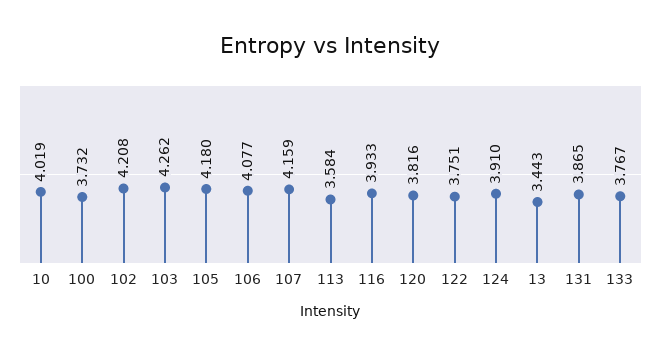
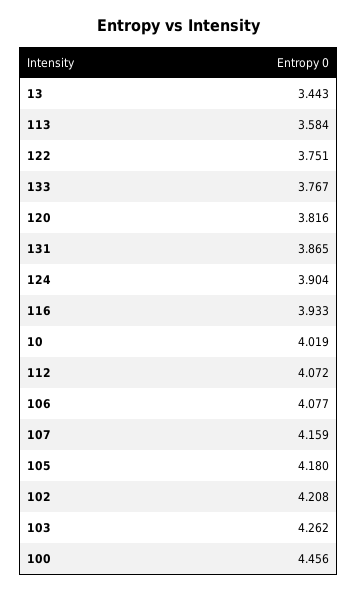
  {
    "10": 4.019,
-   "100": 3.732,
+   "100": 4.456,
    "102": 4.208,
    "103": 4.262,
    "105": 4.18,
    "106": 4.077,
    "107": 4.159,
    "113": 3.584,
    "116": 3.933,
    "120": 3.816,
    "122": 3.751,
-   "124": 3.91,
+   "124": 3.904,
    "13": 3.443,
    "131": 3.865,
-   "133": 3.767
+   "133": 3.767,
+   "112": 4.072
  }

